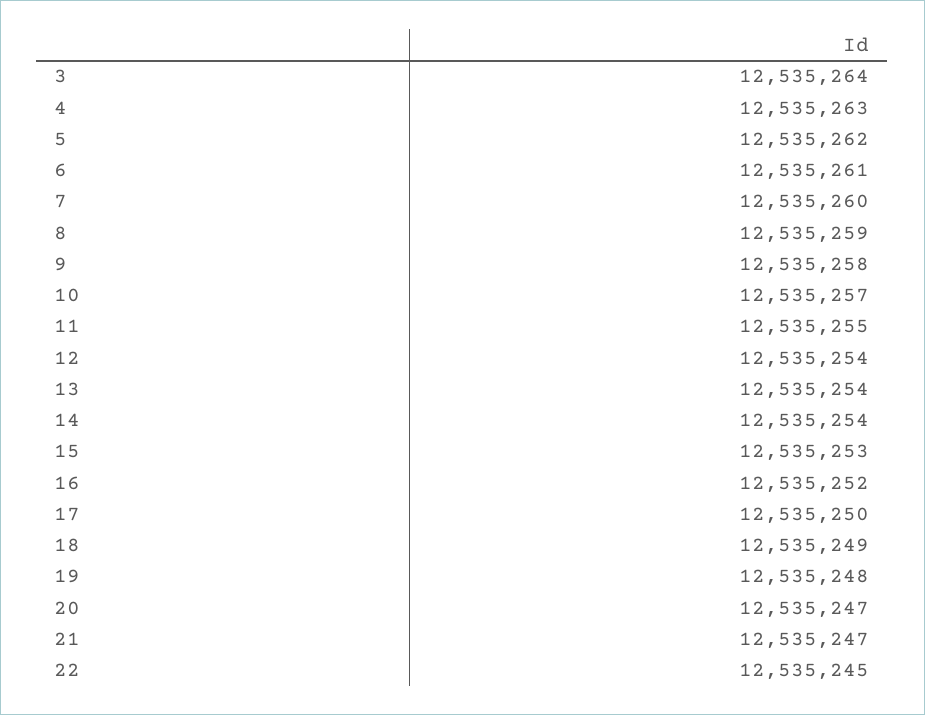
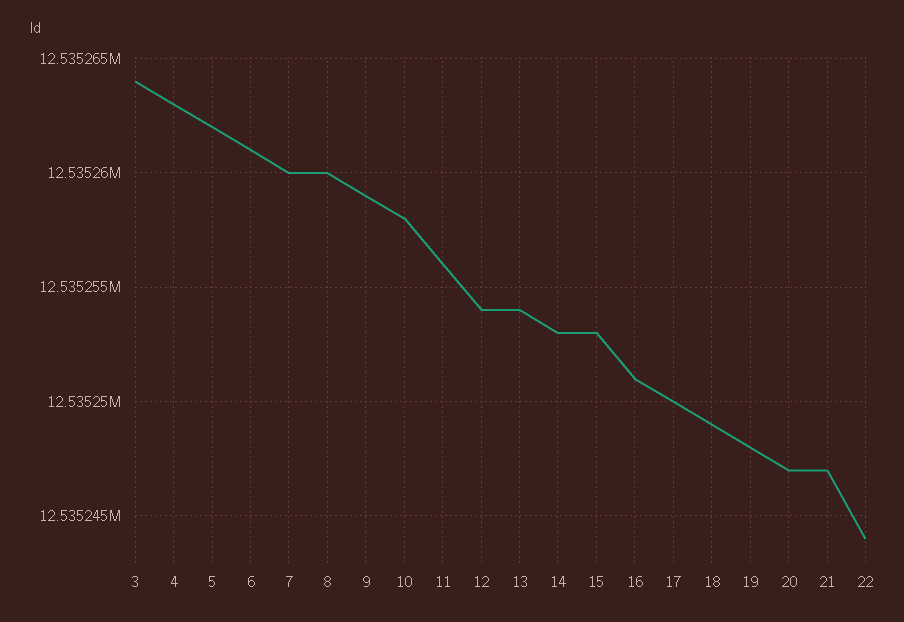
  {
    "3": 12535264,
    "4": 12535263,
    "5": 12535262,
    "6": 12535261,
    "7": 12535260,
-   "8": 12535259,
+   "8": 12535260,
-   "9": 12535258,
+   "9": 12535259,
-   "10": 12535257,
+   "10": 12535258,
-   "11": 12535255,
+   "11": 12535256,
    "12": 12535254,
    "13": 12535254,
-   "14": 12535254,
+   "14": 12535253,
    "15": 12535253,
-   "16": 12535252,
+   "16": 12535251,
    "17": 12535250,
    "18": 12535249,
    "19": 12535248,
    "20": 12535247,
    "21": 12535247,
-   "22": 12535245
+   "22": 12535244
  }

